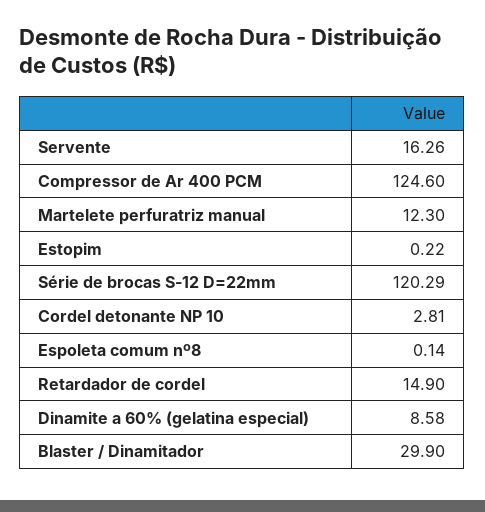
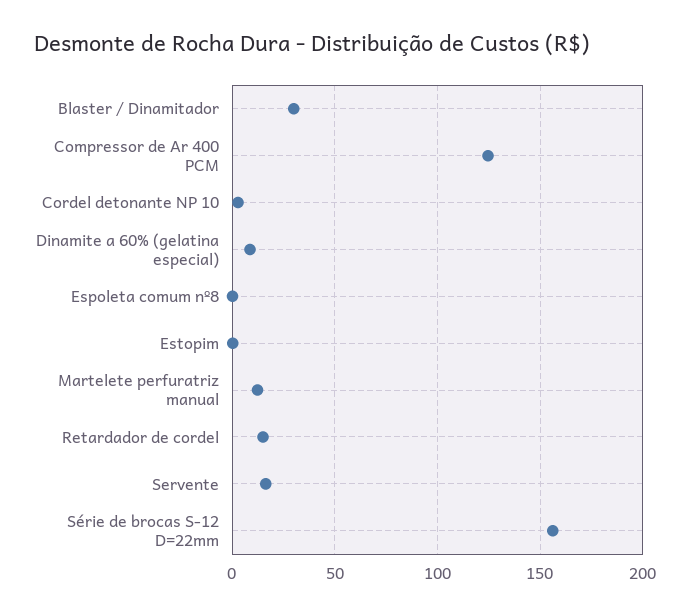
  {
    "Servente": 16.26,
    "Compressor de Ar 400 PCM": 124.6,
    "Martelete perfuratriz manual": 12.3,
    "Estopim": 0.22,
-   "Série de brocas S-12 D=22mm": 120.29,
+   "Série de brocas S-12 D=22mm": 155,
    "Cordel detonante NP 10": 2.81,
    "Espoleta comum nº8": 0.14,
    "Retardador de cordel": 14.9,
    "Dinamite a 60% (gelatina especial)": 8.58,
    "Blaster / Dinamitador": 29.9
  }

